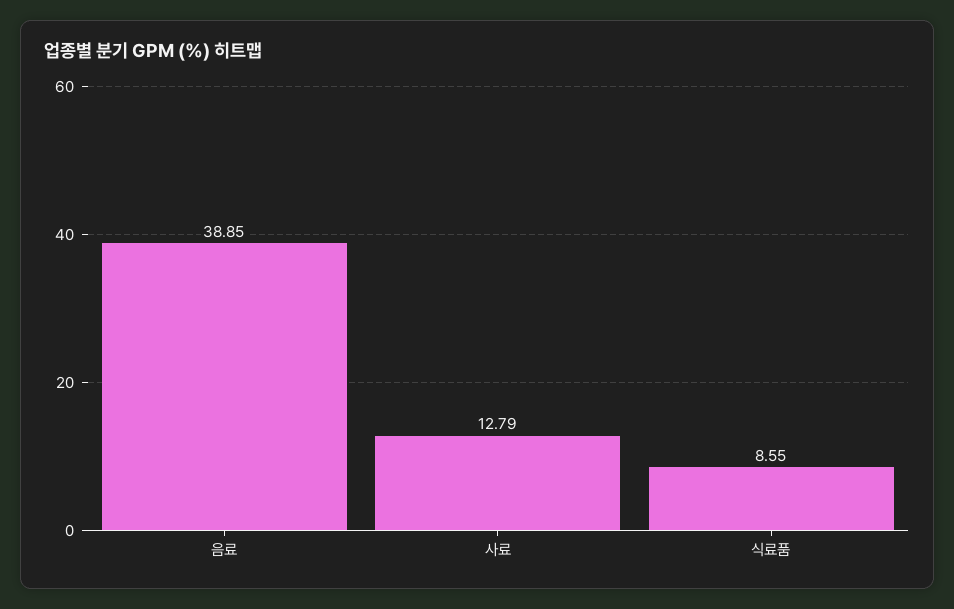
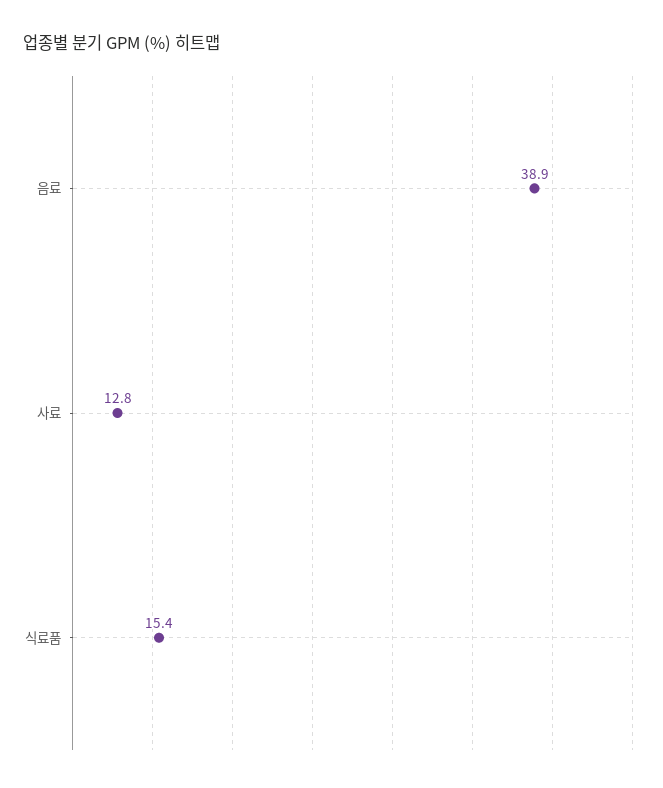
  {
    "음료": 38.85,
    "사료": 12.79,
-   "식료품": 8.55
+   "식료품": 15.4
  }

